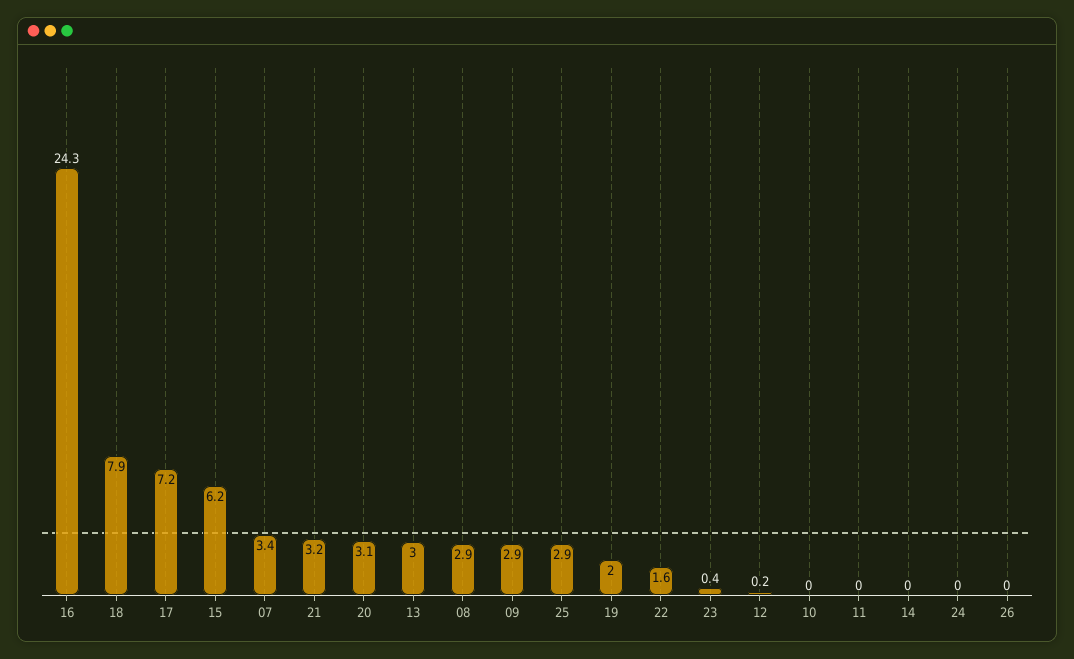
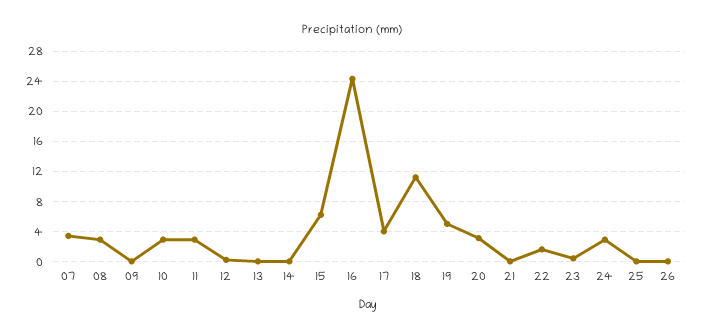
  {
    "16": 24.3,
-   "18": 7.9,
+   "18": 11,
-   "17": 7.2,
+   "17": 4,
    "15": 6.2,
    "07": 3.4,
-   "21": 3.2,
+   "21": 0,
    "20": 3.1,
-   "13": 3,
+   "13": 0,
    "08": 2.9,
-   "09": 2.9,
+   "09": 0,
-   "25": 2.9,
+   "25": 0,
-   "19": 2,
+   "19": 5,
    "22": 1.6,
    "23": 0.4,
    "12": 0.2,
-   "10": 0,
+   "10": 3,
-   "11": 0,
+   "11": 3,
    "14": 0,
-   "24": 0,
+   "24": 3,
    "26": 0
  }

